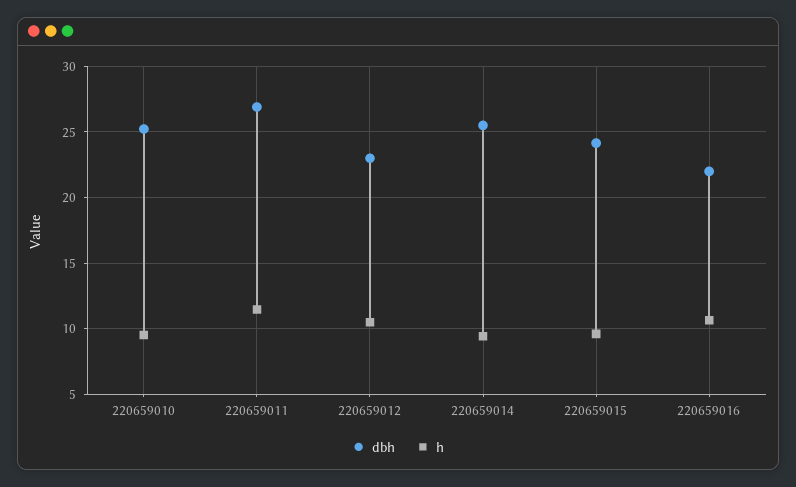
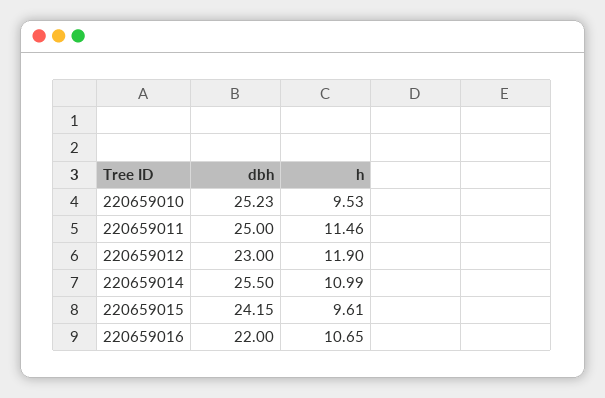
  {
    "dbh": {
      "220659010": 25.23,
-     "220659011": 27,
+     "220659011": 25,
      "220659012": 23,
      "220659014": 25.5,
      "220659015": 24.15,
      "220659016": 22
    },
    "h": {
      "220659010": 9.53,
      "220659011": 11.46,
-     "220659012": 10.5,
+     "220659012": 11.9,
-     "220659014": 9.5,
+     "220659014": 10.99,
      "220659015": 9.61,
      "220659016": 10.65
    }
  }

